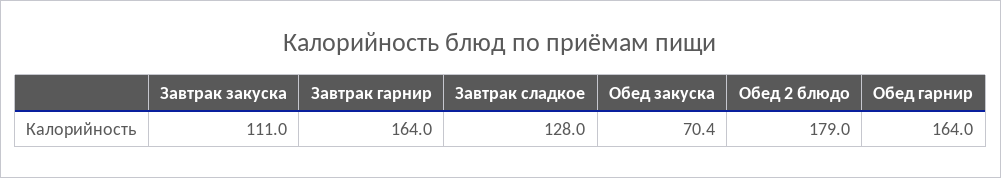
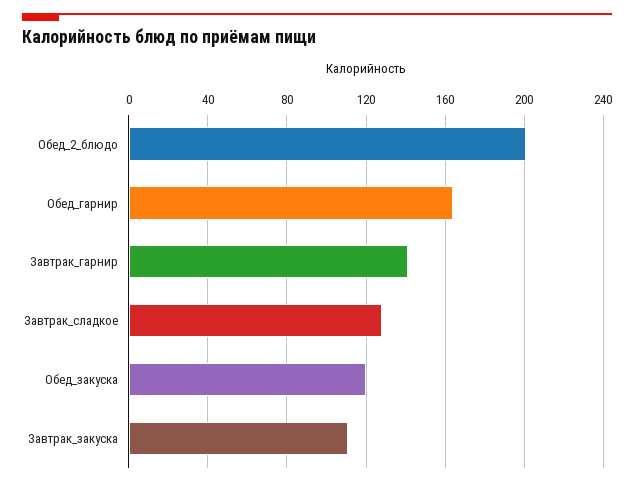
  {
    "Завтрак закуска": 111,
-   "Завтрак гарнир": 164,
+   "Завтрак гарнир": 140,
    "Завтрак сладкое": 128,
-   "Обед закуска": 70.4,
+   "Обед закуска": 120,
-   "Обед 2 блюдо": 179,
+   "Обед 2 блюдо": 200,
    "Обед гарнир": 164
  }

